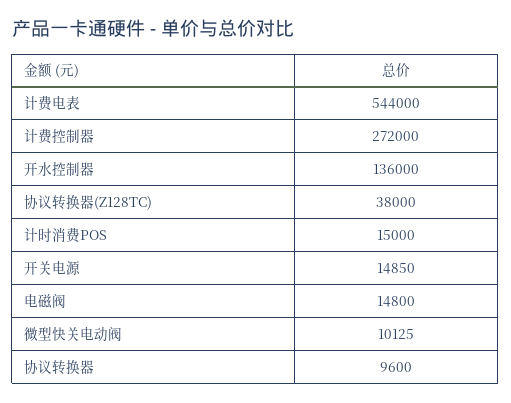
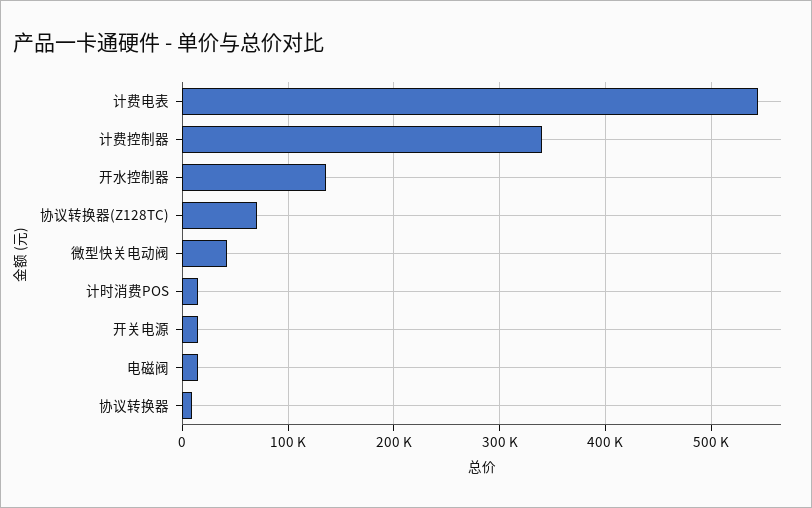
  {
    "计费电表": 544000,
-   "计费控制器": 272000,
+   "计费控制器": 340000,
    "开水控制器": 136000,
-   "协议转换器(Z128TC)": 38000,
+   "协议转换器(Z128TC)": 70000,
    "计时消费POS": 15000,
    "开关电源": 14850,
    "电磁阀": 14800,
-   "微型快关电动阀": 10125,
+   "微型快关电动阀": 40000,
    "协议转换器": 9600
  }

